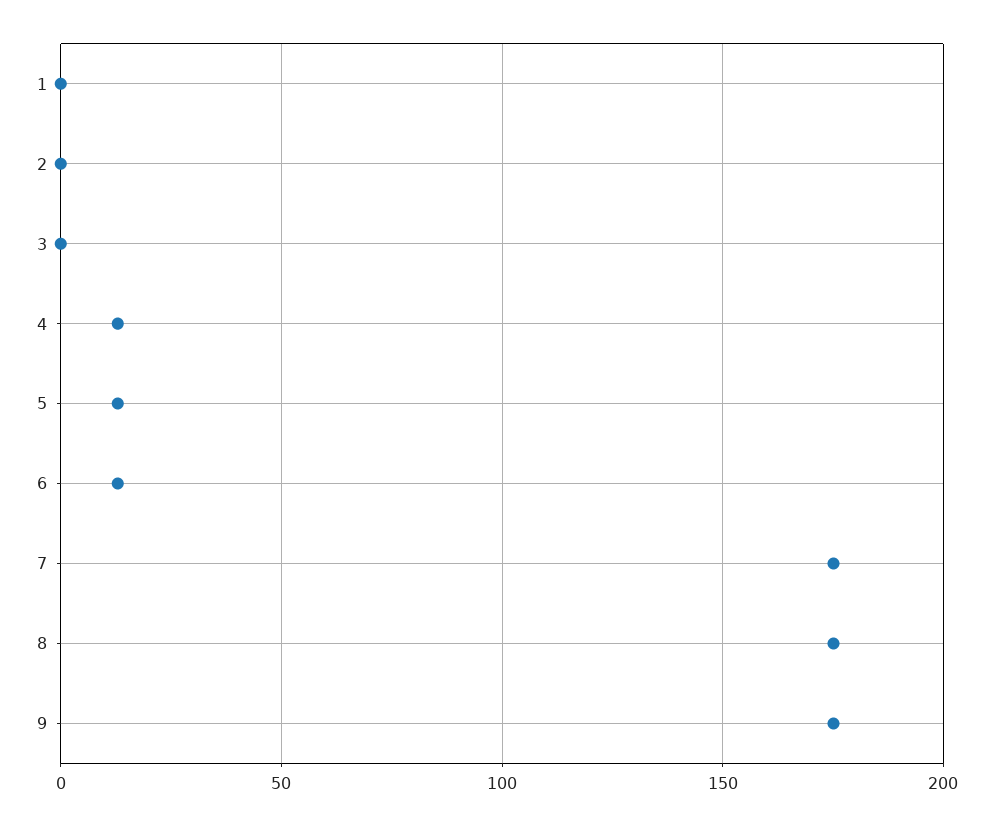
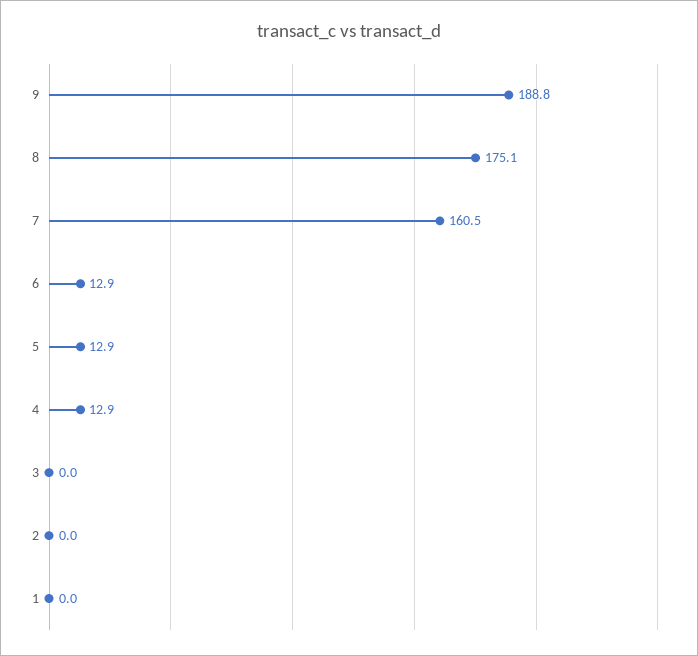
  {
    "1": 0,
    "2": 0,
    "3": 0,
    "4": 12.9,
    "5": 12.9,
    "6": 12.9,
-   "7": 175,
+   "7": 160.5,
    "8": 175.1,
-   "9": 175
+   "9": 188.8
  }

